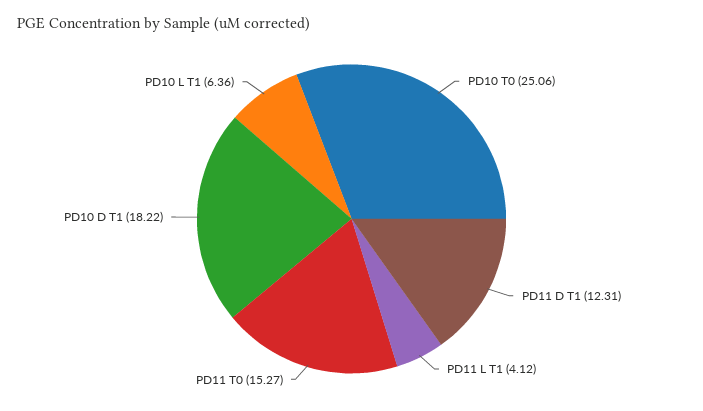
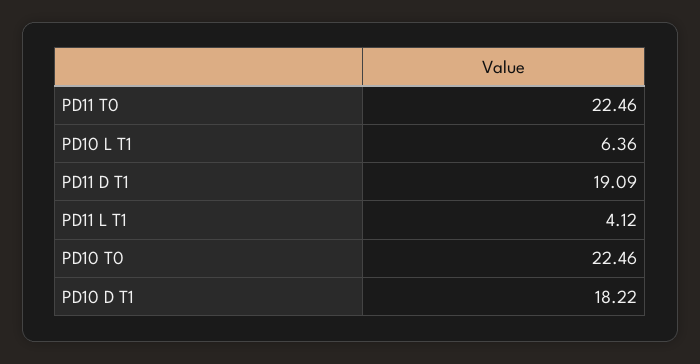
  {
-   "PD10 T0": 25.06,
+   "PD10 T0": 22.46,
-   "PD11 D T1": 12.31,
+   "PD11 D T1": 19.09,
    "PD11 L T1": 4.12,
-   "PD11 T0": 15.27,
+   "PD11 T0": 22.46,
    "PD10 D T1": 18.22,
    "PD10 L T1": 6.36
  }

